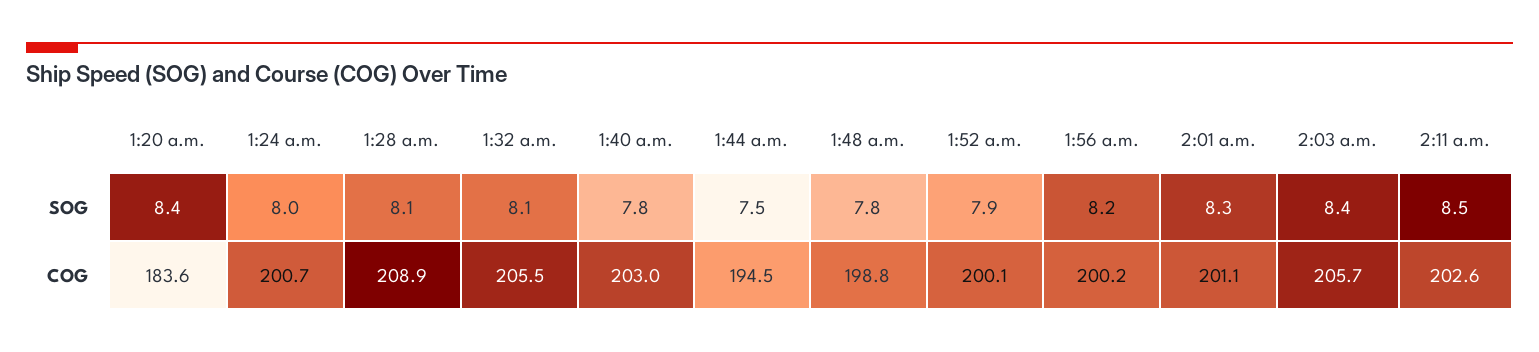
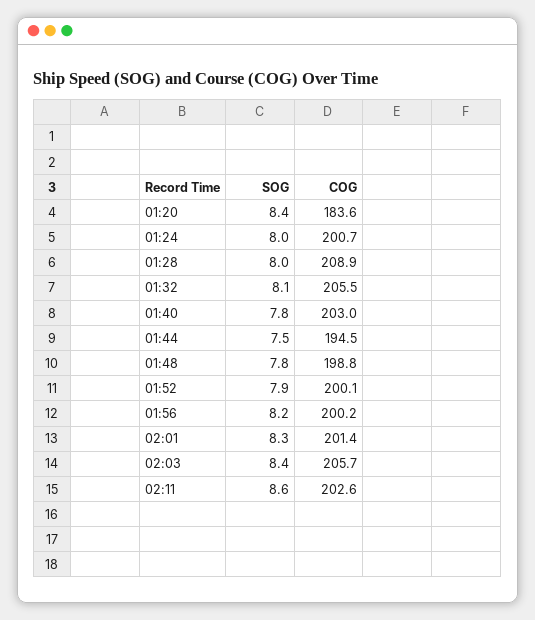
  {
    "1:20 a.m.": {
      "SOG": 8.4,
      "COG": 183.6
    },
    "1:24 a.m.": {
      "SOG": 8,
      "COG": 200.7
    },
    "1:28 a.m.": {
-     "SOG": 8.1,
+     "SOG": 8,
      "COG": 208.9
    },
    "1:32 a.m.": {
      "SOG": 8.1,
      "COG": 205.5
    },
    "1:40 a.m.": {
      "SOG": 7.8,
      "COG": 203
    },
    "1:44 a.m.": {
      "SOG": 7.5,
      "COG": 194.5
    },
    "1:48 a.m.": {
      "SOG": 7.8,
      "COG": 198.8
    },
    "1:52 a.m.": {
      "SOG": 7.9,
      "COG": 200.1
    },
    "1:56 a.m.": {
      "SOG": 8.2,
      "COG": 200.2
    },
    "2:01 a.m.": {
      "SOG": 8.3,
-     "COG": 201.1
+     "COG": 201.4
    },
    "2:03 a.m.": {
      "SOG": 8.4,
      "COG": 205.7
    },
    "2:11 a.m.": {
-     "SOG": 8.5,
+     "SOG": 8.6,
      "COG": 202.6
    }
  }

